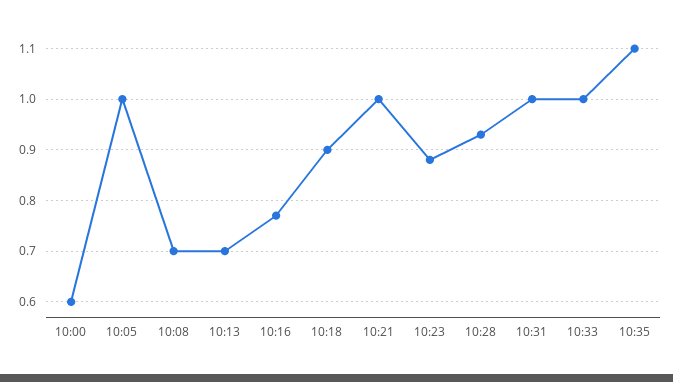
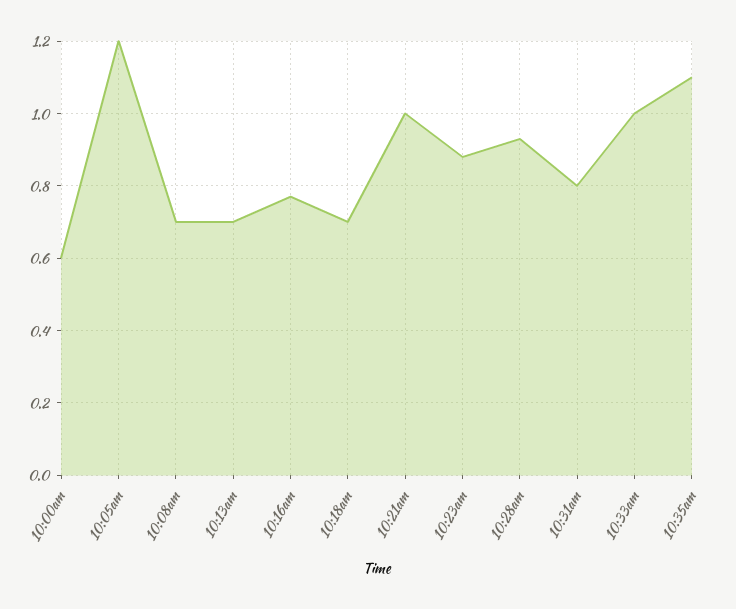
  {
    "10:00": 0.6,
-   "10:05": 1,
+   "10:05": 1.2,
    "10:08": 0.7,
    "10:13": 0.7,
    "10:16": 0.75,
-   "10:18": 0.9,
+   "10:18": 0.7,
    "10:21": 1,
    "10:23": 0.9,
    "10:28": 0.95,
-   "10:31": 1,
+   "10:31": 0.8,
    "10:33": 1,
    "10:35": 1.1
  }

